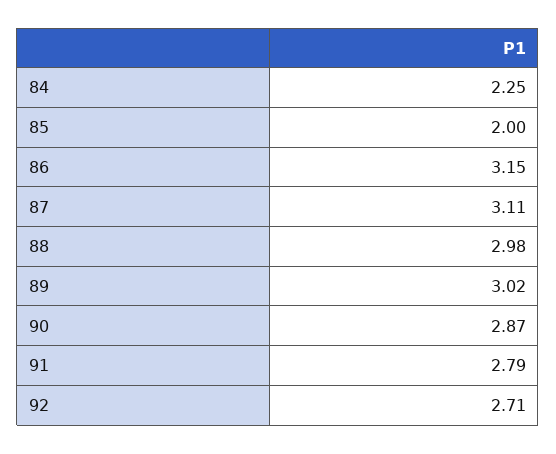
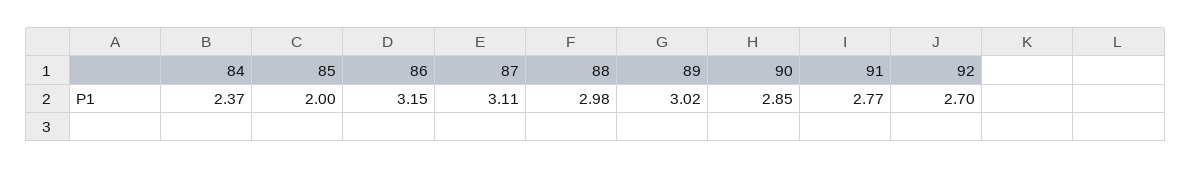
  {
-   "84": 2.25,
+   "84": 2.37,
    "85": 2,
    "86": 3.15,
    "87": 3.11,
    "88": 2.98,
    "89": 3.02,
-   "90": 2.87,
+   "90": 2.85,
-   "91": 2.79,
+   "91": 2.77,
-   "92": 2.71
+   "92": 2.7
  }

